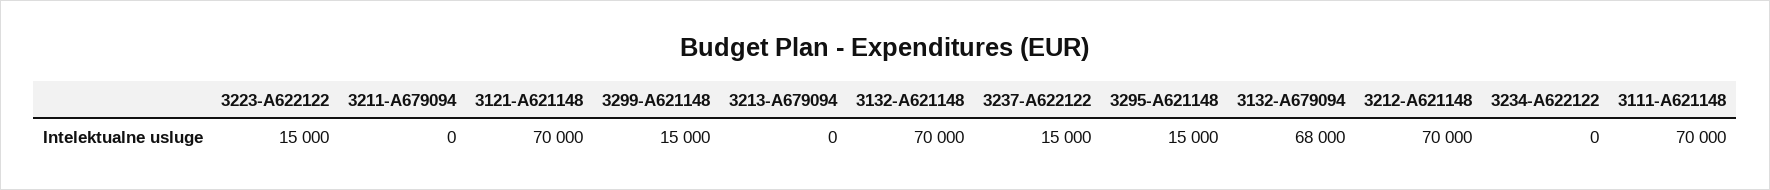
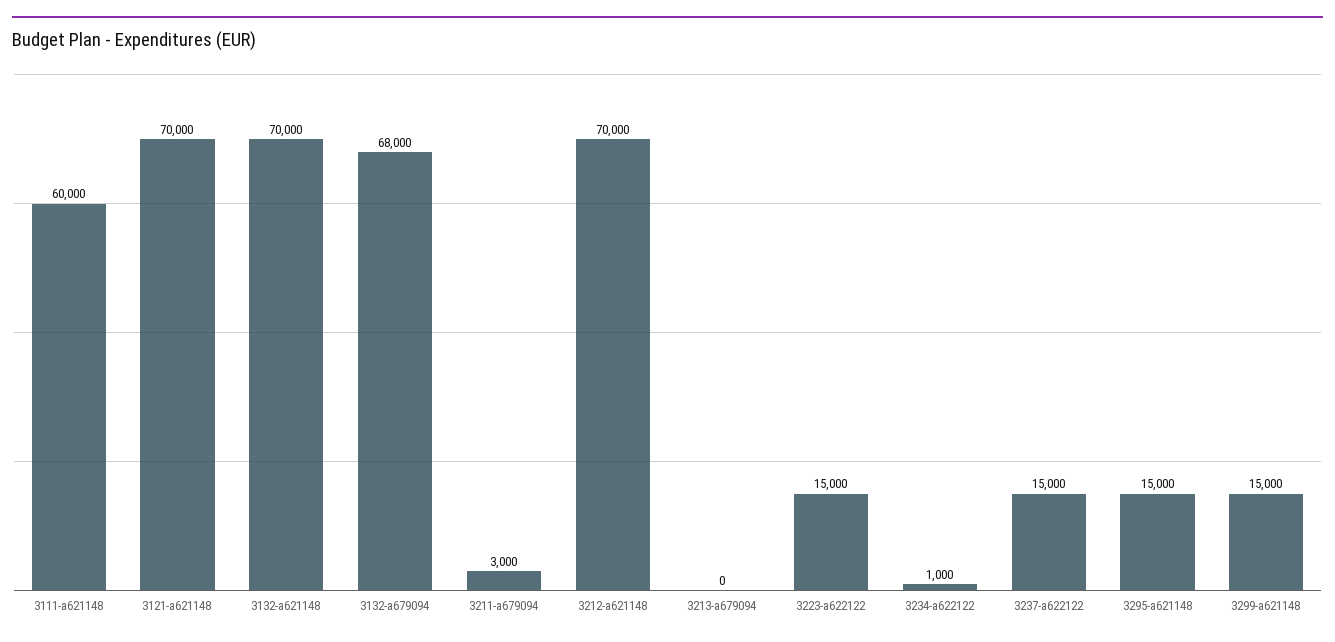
  {
    "3223-A622122": 15000,
-   "3211-A679094": 0,
+   "3211-A679094": 3000,
    "3121-A621148": 70000,
    "3299-A621148": 15000,
    "3213-A679094": 0,
    "3132-A621148": 70000,
    "3237-A622122": 15000,
    "3295-A621148": 15000,
    "3132-A679094": 68000,
    "3212-A621148": 70000,
-   "3234-A622122": 0,
+   "3234-A622122": 1000,
-   "3111-A621148": 70000
+   "3111-A621148": 60000
  }

